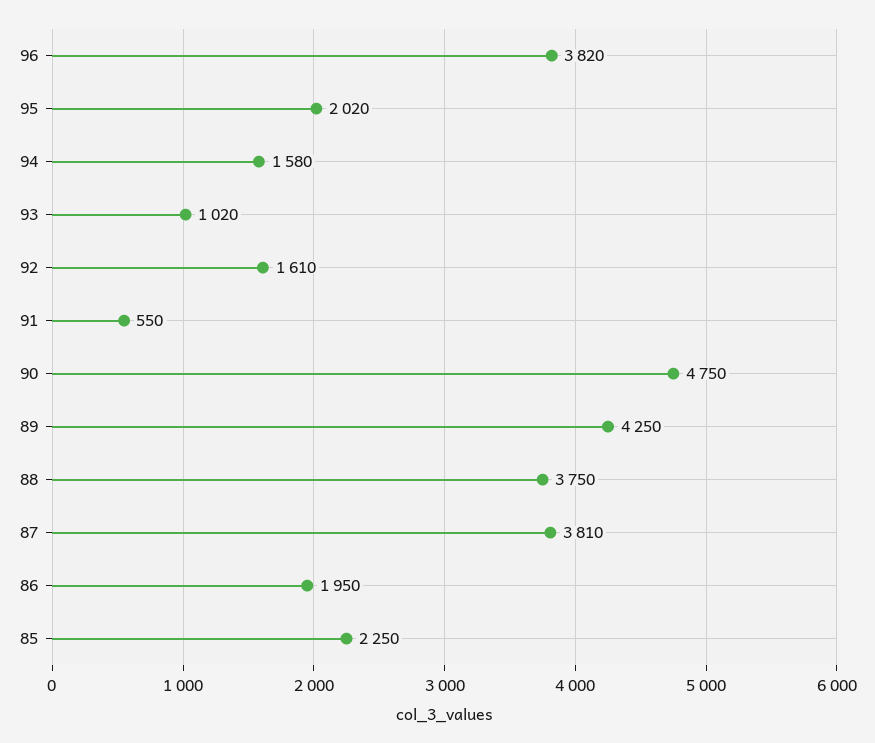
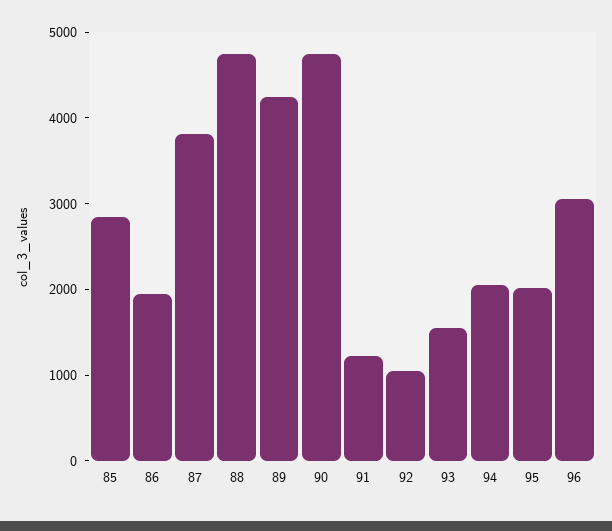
  {
-   "96": 3820,
+   "96": 3000,
    "95": 2020,
-   "94": 1580,
+   "94": 2000,
-   "93": 1020,
+   "93": 1600,
-   "92": 1610,
+   "92": 1000,
-   "91": 550,
+   "91": 1200,
    "90": 4750,
    "89": 4250,
-   "88": 3750,
+   "88": 4800,
    "87": 3810,
    "86": 1950,
-   "85": 2250
+   "85": 2800
  }

